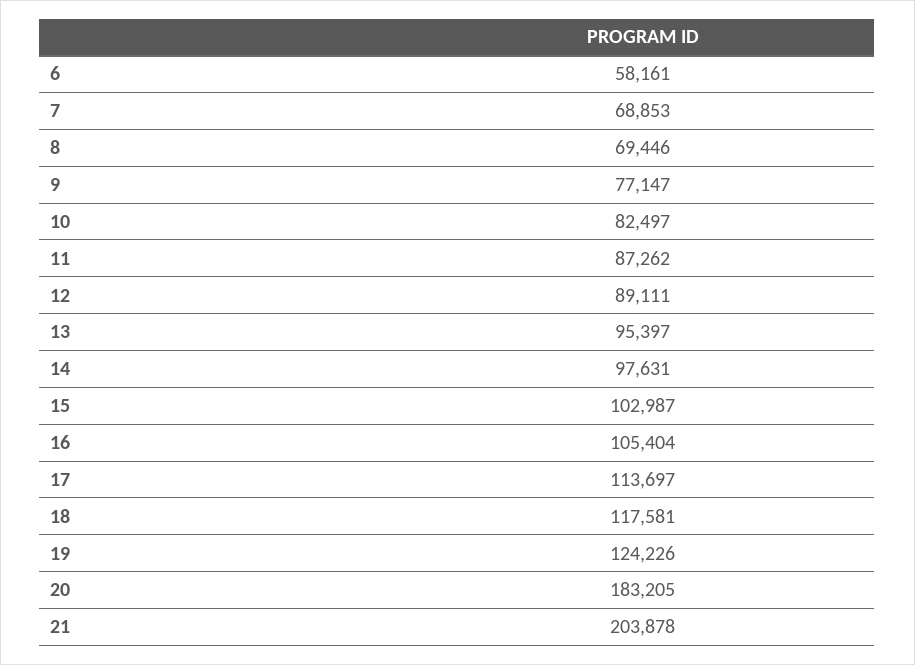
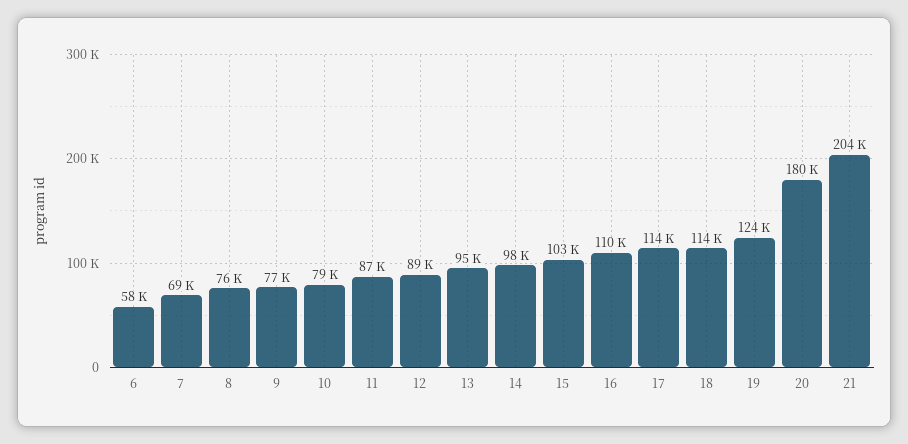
  {
    "6": 58161,
    "7": 68853,
-   "8": 69446,
+   "8": 76000,
    "9": 77147,
-   "10": 82497,
+   "10": 79000,
    "11": 87262,
    "12": 89111,
    "13": 95397,
    "14": 97631,
    "15": 102987,
-   "16": 105404,
+   "16": 110000,
    "17": 113697,
-   "18": 117581,
+   "18": 114000,
    "19": 124226,
-   "20": 183205,
+   "20": 180000,
    "21": 203878
  }

